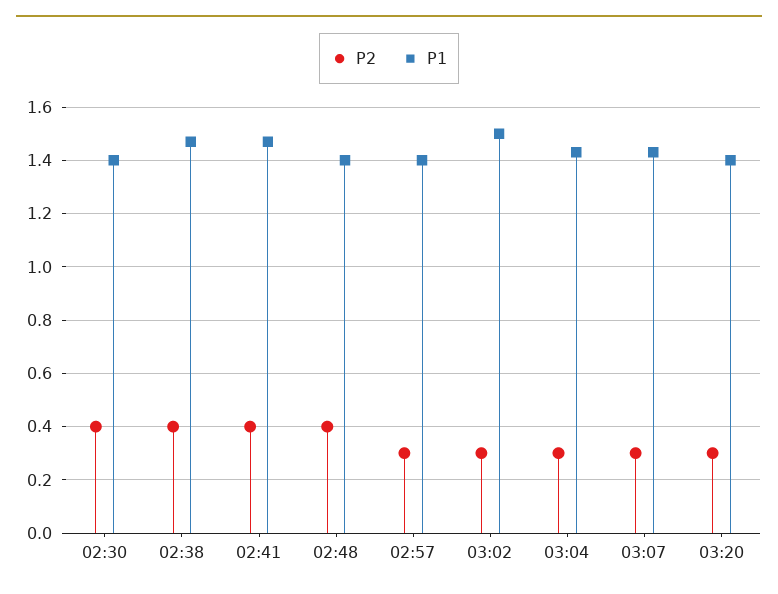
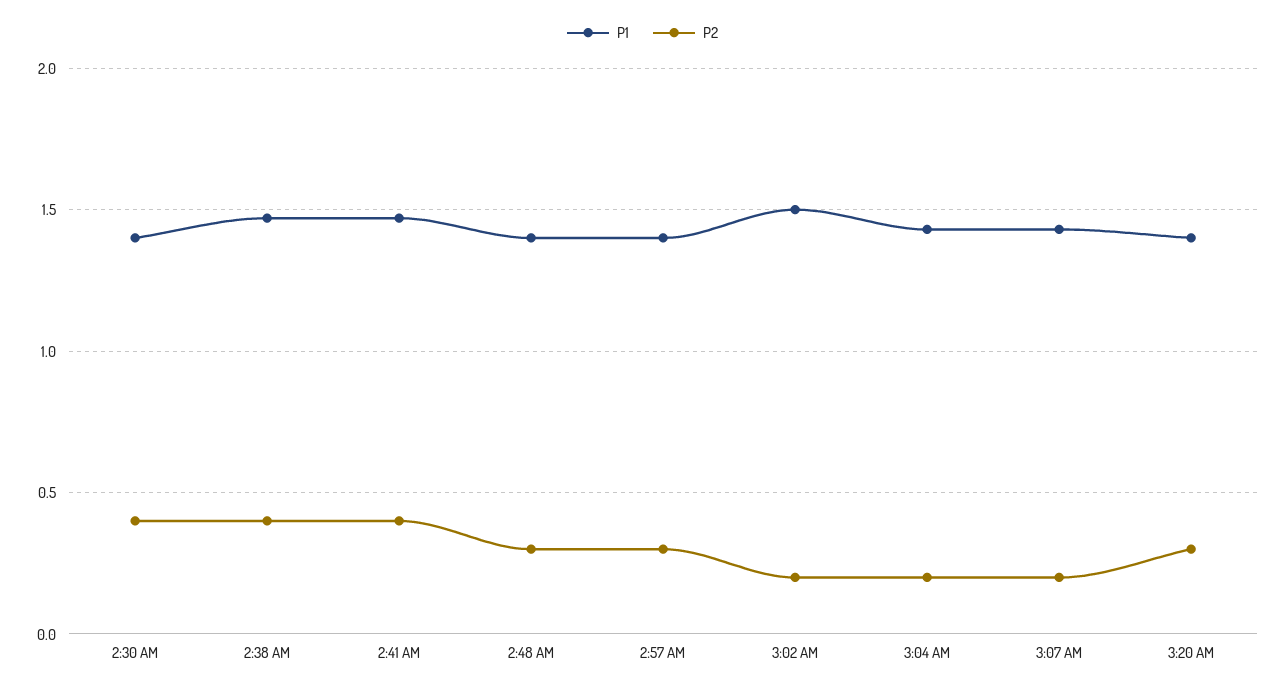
  {
    "P2": {
      "02:30": 0.4,
      "02:38": 0.4,
      "02:41": 0.4,
-     "02:48": 0.4,
+     "02:48": 0.3,
      "02:57": 0.3,
-     "03:02": 0.3,
+     "03:02": 0.2,
-     "03:04": 0.3,
+     "03:04": 0.2,
-     "03:07": 0.3,
+     "03:07": 0.2,
      "03:20": 0.3
    },
    "P1": {
      "02:30": 1.4,
      "02:38": 1.45,
      "02:41": 1.45,
      "02:48": 1.4,
      "02:57": 1.4,
      "03:02": 1.5,
      "03:04": 1.45,
      "03:07": 1.45,
      "03:20": 1.4
    }
  }

